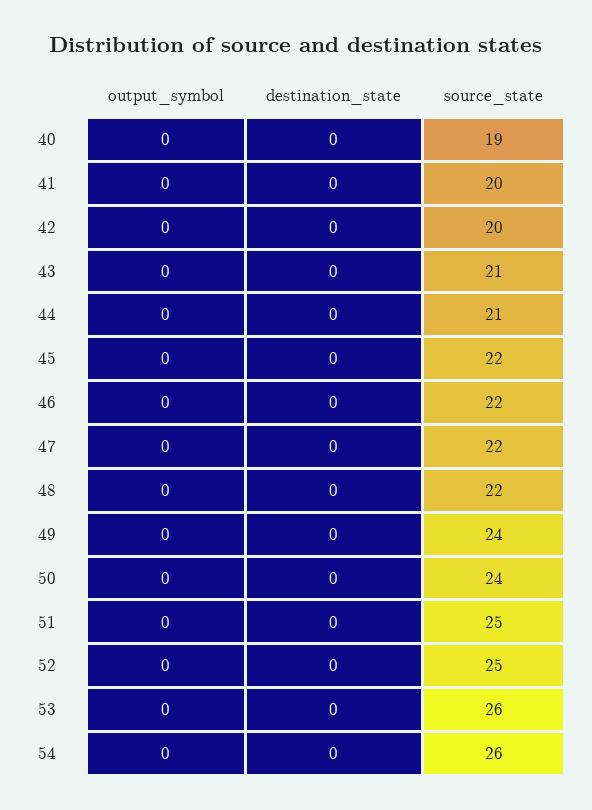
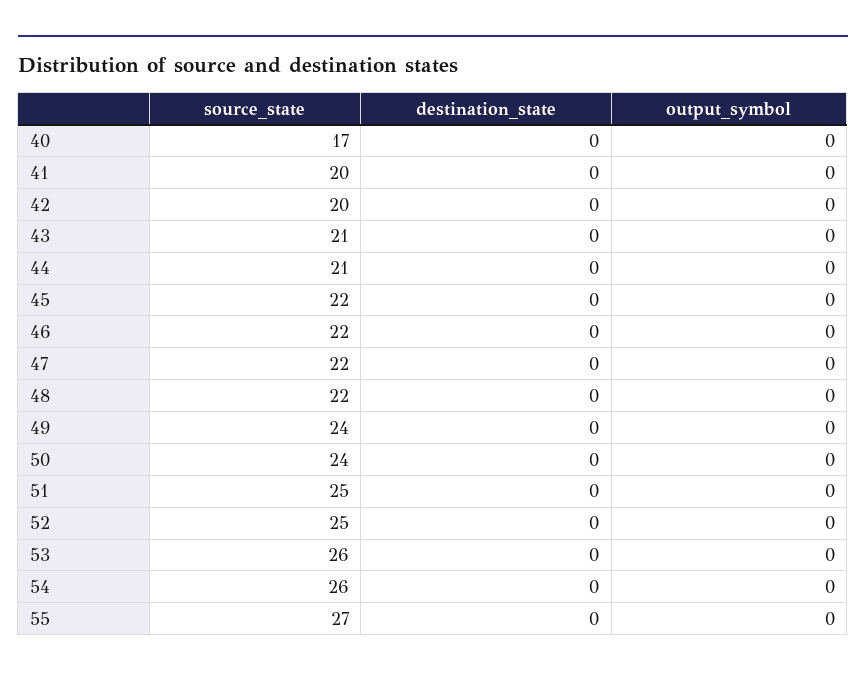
  {
    "output_symbol": {
      "40": 0,
      "41": 0,
      "42": 0,
      "43": 0,
      "44": 0,
      "45": 0,
      "46": 0,
      "47": 0,
      "48": 0,
      "49": 0,
      "50": 0,
      "51": 0,
      "52": 0,
      "53": 0,
-     "54": 0
+     "54": 0,
+     "55": 0
    },
    "destination_state": {
      "40": 0,
      "41": 0,
      "42": 0,
      "43": 0,
      "44": 0,
      "45": 0,
      "46": 0,
      "47": 0,
      "48": 0,
      "49": 0,
      "50": 0,
      "51": 0,
      "52": 0,
      "53": 0,
-     "54": 0
+     "54": 0,
+     "55": 0
    },
    "source_state": {
-     "40": 19,
+     "40": 17,
      "41": 20,
      "42": 20,
      "43": 21,
      "44": 21,
      "45": 22,
      "46": 22,
      "47": 22,
      "48": 22,
      "49": 24,
      "50": 24,
      "51": 25,
      "52": 25,
      "53": 26,
-     "54": 26
+     "54": 26,
+     "55": 27
    }
  }

